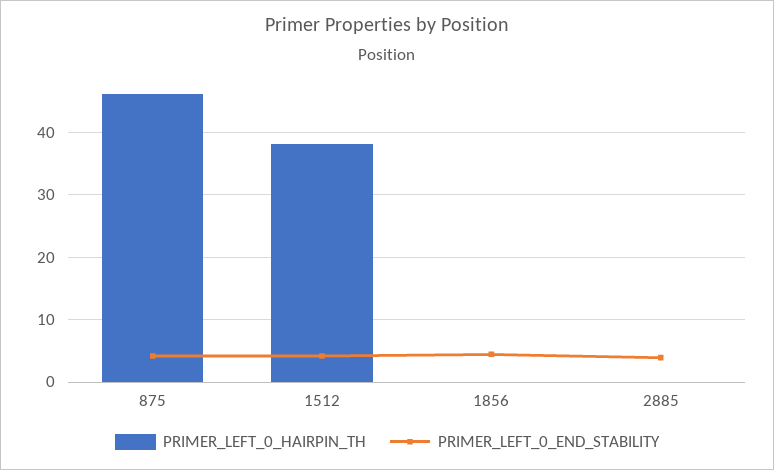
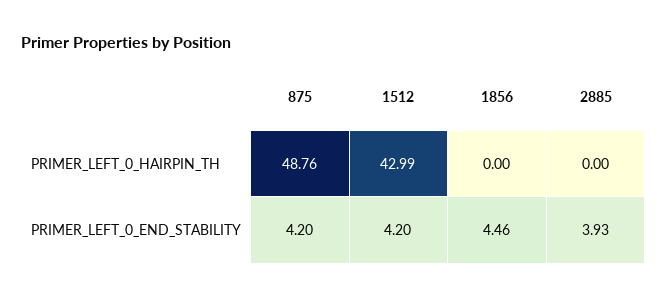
  {
    "PRIMER_LEFT_0_HAIRPIN_TH": {
-     "875": 46,
+     "875": 48.76,
-     "1512": 38,
+     "1512": 42.99,
      "1856": 0,
      "2885": 0
    },
    "PRIMER_LEFT_0_END_STABILITY": {
      "875": 4.2,
      "1512": 4.2,
      "1856": 4.46,
      "2885": 3.93
    }
  }

